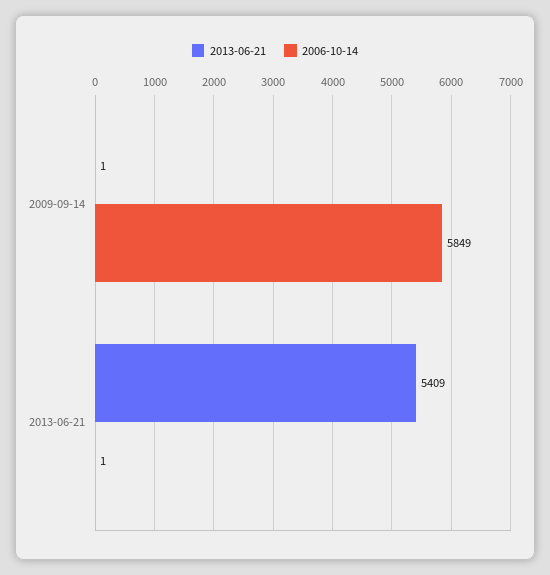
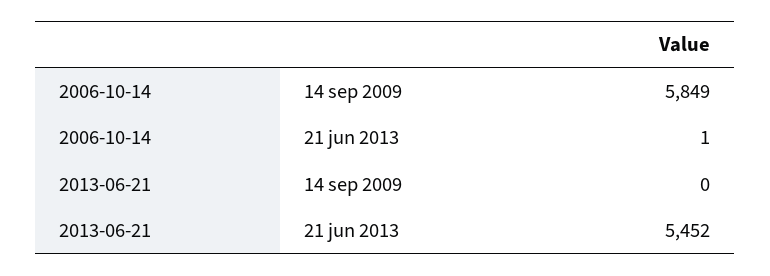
  {
    "2013-06-21": {
-     "2009-09-14": 1,
+     "2009-09-14": 0,
-     "2013-06-21": 5409
+     "2013-06-21": 5452
    },
    "2006-10-14": {
      "2009-09-14": 5849,
      "2013-06-21": 1
    }
  }

